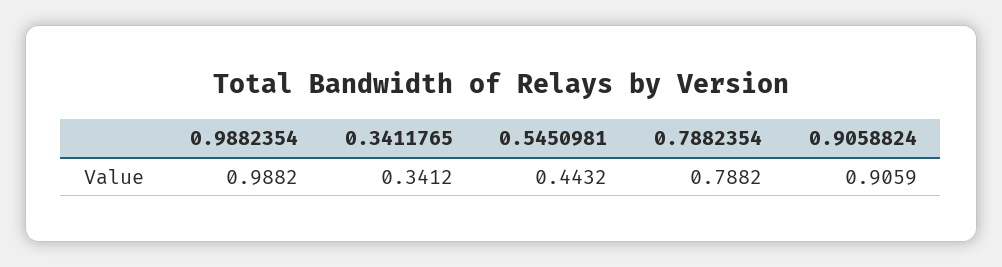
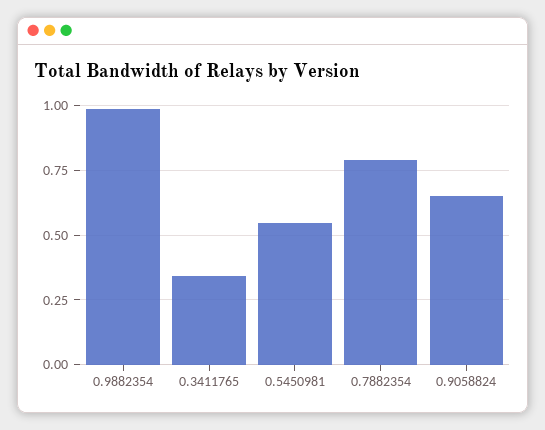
  {
    "0.9882354": 0.9882,
    "0.3411765": 0.3412,
-   "0.5450981": 0.4432,
+   "0.5450981": 0.55,
    "0.7882354": 0.7882,
-   "0.9058824": 0.9059
+   "0.9058824": 0.65
  }

